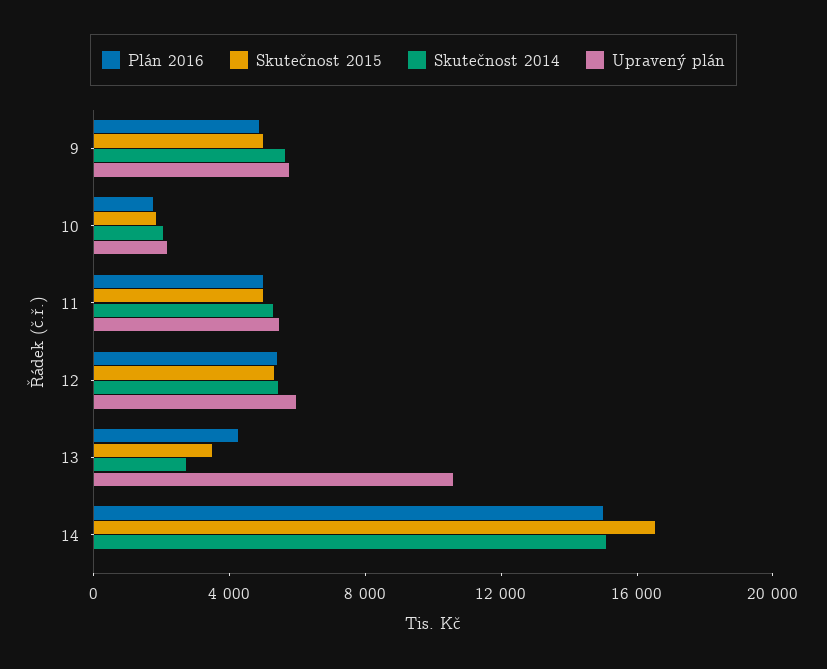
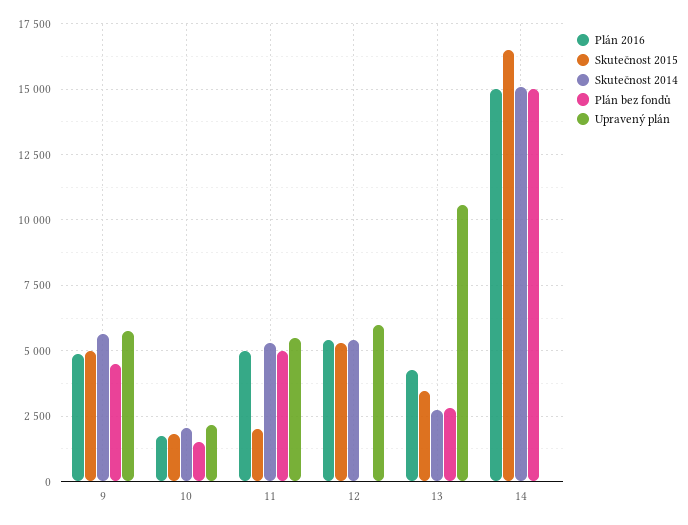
  {
    "Plán 2016": {
      "9": 4750,
      "10": 1750,
      "11": 5000,
      "12": 5500,
      "13": 4250,
      "14": 15000
    },
    "Skutečnost 2015": {
      "9": 5000,
      "10": 1750,
-     "11": 5000,
+     "11": 2000,
      "12": 5250,
      "13": 3500,
      "14": 16500
    },
    "Skutečnost 2014": {
      "9": 5750,
      "10": 2000,
      "11": 5250,
      "12": 5500,
      "13": 2750,
      "14": 15000
    },
    "Upravený plán": {
      "9": 5750,
      "10": 2250,
      "11": 5500,
      "12": 6000,
      "13": 10500,
      "14": 0
-   }
+   },
+   "Plán bez fondů": {
+     "9": 4500,
+     "10": 1500,
+     "11": 5000,
+     "12": 0,
+     "13": 2750,
+     "14": 15000
+   }
  }

